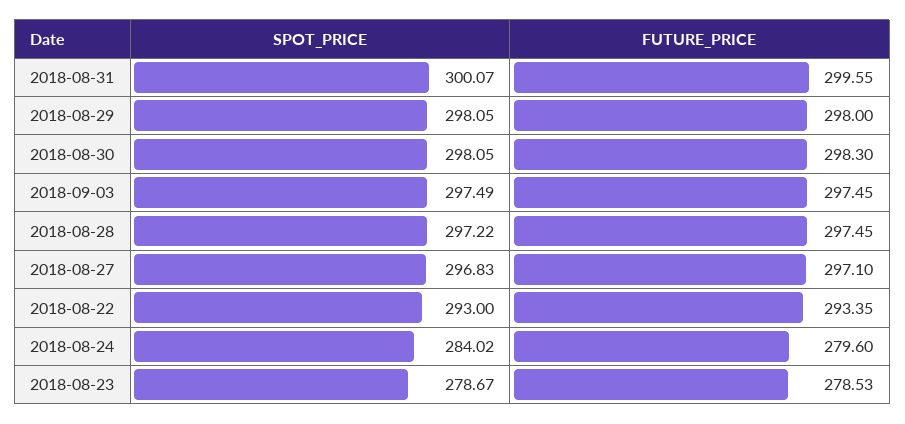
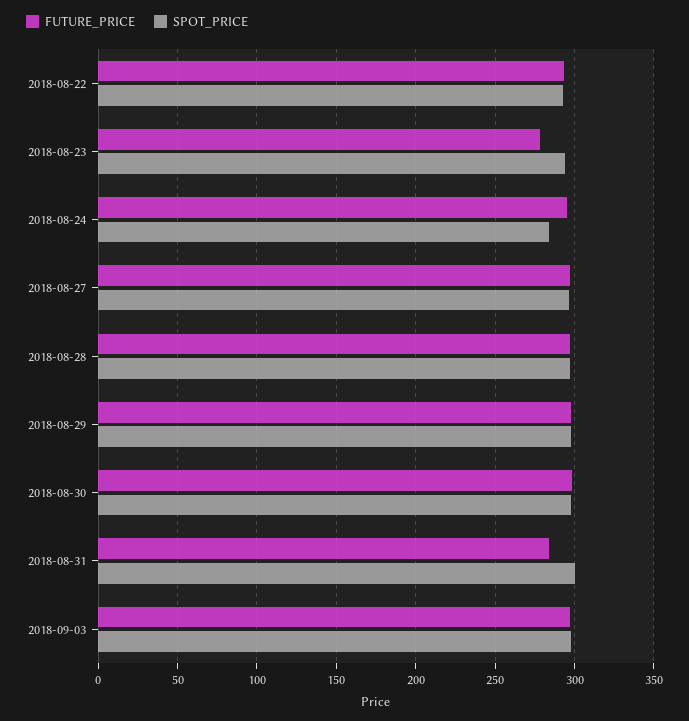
  {
    "SPOT_PRICE": {
      "2018-08-31": 300.07,
      "2018-08-29": 298.05,
      "2018-08-30": 298.05,
      "2018-09-03": 297.49,
      "2018-08-28": 297.22,
      "2018-08-27": 296.83,
      "2018-08-22": 293,
      "2018-08-24": 284.02,
-     "2018-08-23": 278.67
+     "2018-08-23": 295
    },
    "FUTURE_PRICE": {
-     "2018-08-31": 299.55,
+     "2018-08-31": 285,
      "2018-08-29": 298,
      "2018-08-30": 298.3,
      "2018-09-03": 297.45,
      "2018-08-28": 297.45,
      "2018-08-27": 297.1,
      "2018-08-22": 293.35,
-     "2018-08-24": 279.6,
+     "2018-08-24": 295,
      "2018-08-23": 278.53
    }
  }

